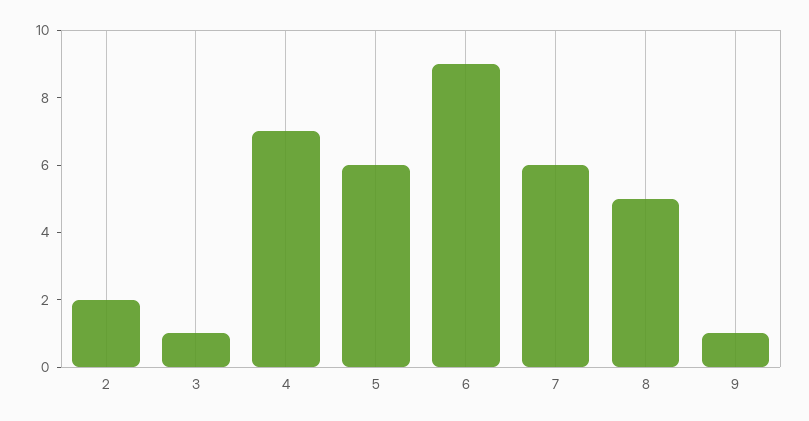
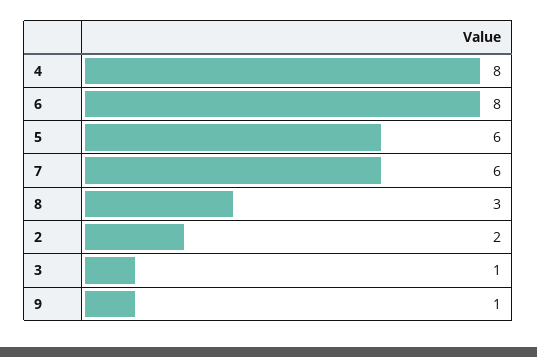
  {
    "2": 2,
    "3": 1,
-   "4": 7,
+   "4": 8,
    "5": 6,
-   "6": 9,
+   "6": 8,
    "7": 6,
-   "8": 5,
+   "8": 3,
    "9": 1
  }

